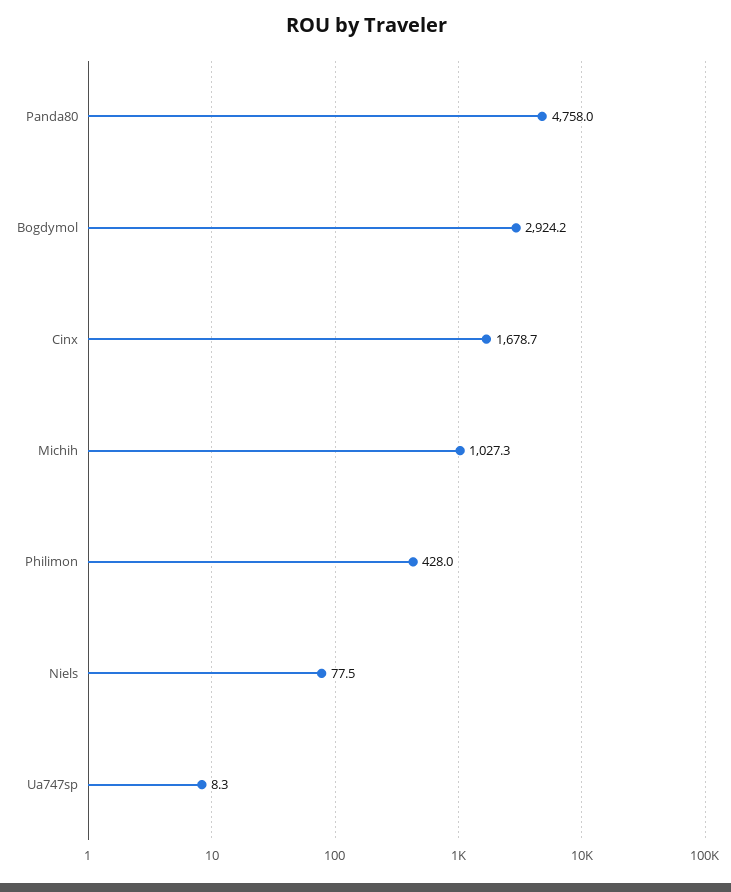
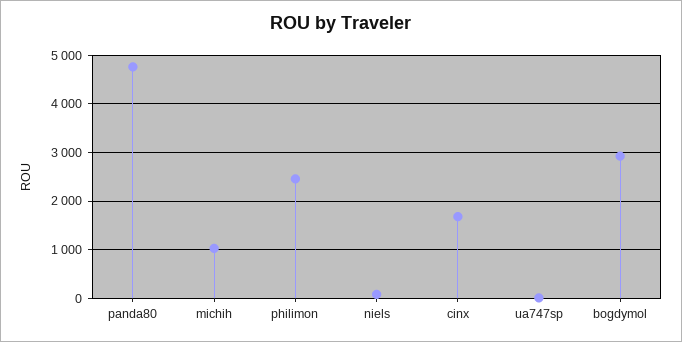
  {
    "Panda80": 4758,
    "Bogdymol": 2924.2,
    "Cinx": 1678.7,
    "Michih": 1027.3,
-   "Philimon": 428,
+   "Philimon": 2400,
    "Niels": 77.5,
    "Ua747sp": 8.3
  }

